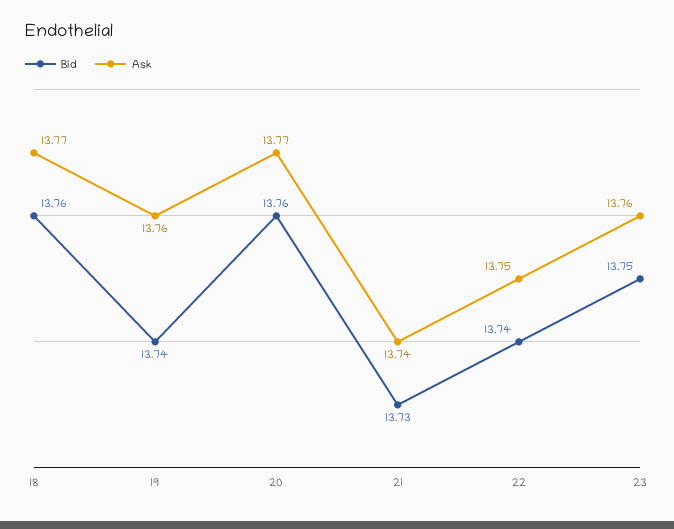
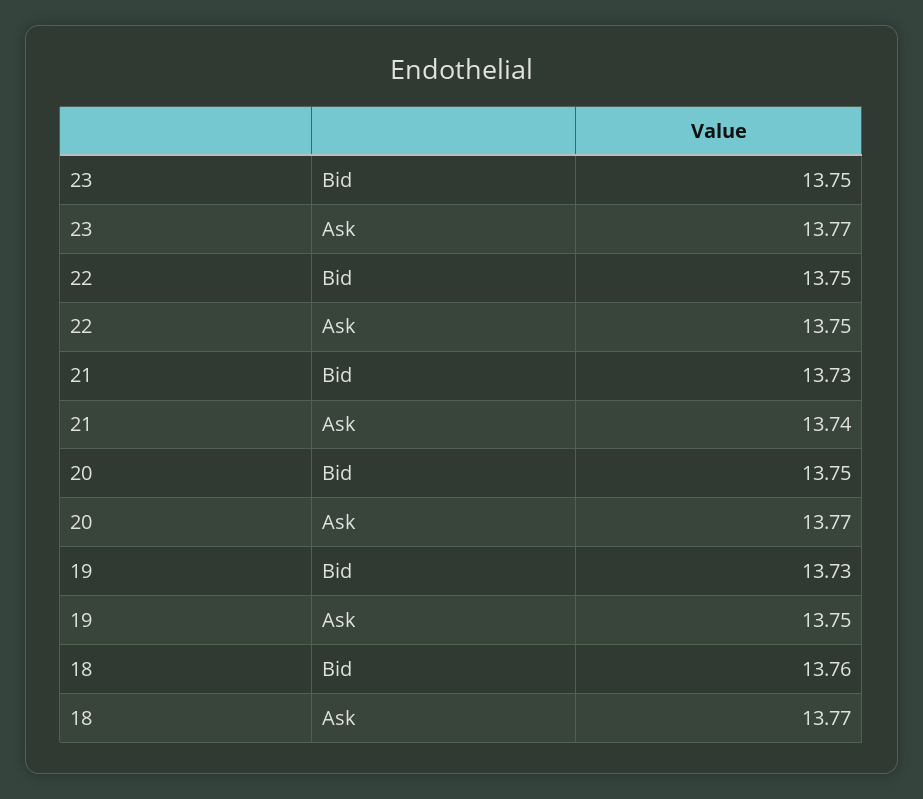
  {
    "Bid": {
      "18": 13.76,
-     "19": 13.74,
+     "19": 13.73,
-     "20": 13.76,
+     "20": 13.75,
      "21": 13.73,
-     "22": 13.74,
+     "22": 13.75,
      "23": 13.75
    },
    "Ask": {
      "18": 13.77,
-     "19": 13.76,
+     "19": 13.75,
      "20": 13.77,
      "21": 13.74,
      "22": 13.75,
-     "23": 13.76
+     "23": 13.77
    }
  }

